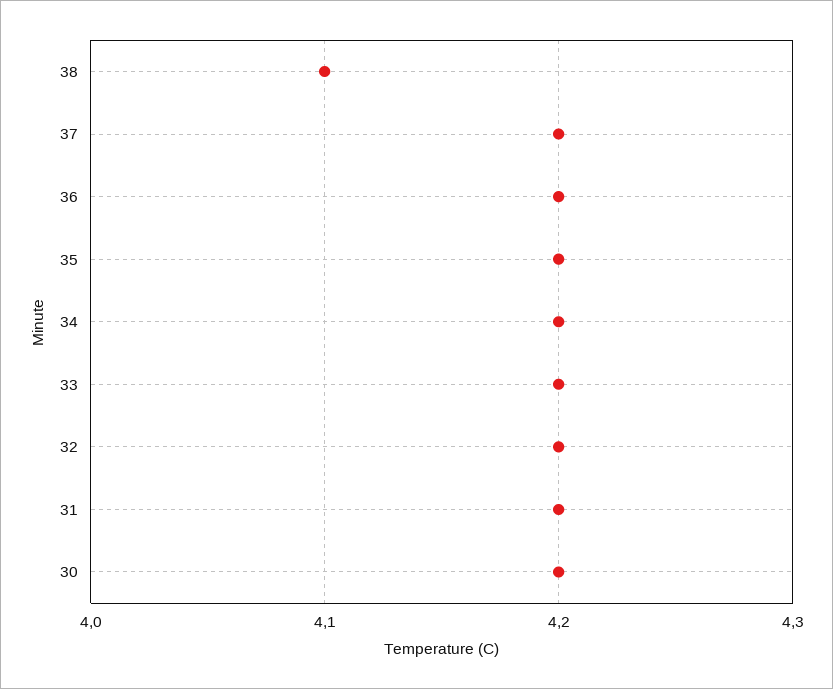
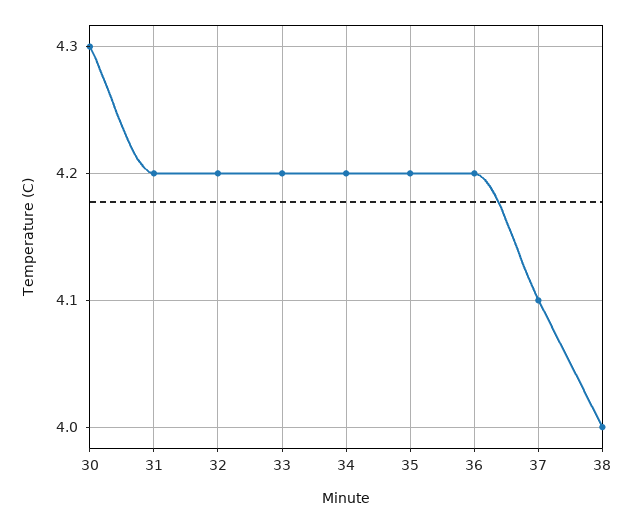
  {
-   "38": 4.1,
+   "38": 4,
-   "37": 4.2,
+   "37": 4.1,
    "36": 4.2,
    "35": 4.2,
    "34": 4.2,
    "33": 4.2,
    "32": 4.2,
    "31": 4.2,
-   "30": 4.2
+   "30": 4.3
  }

